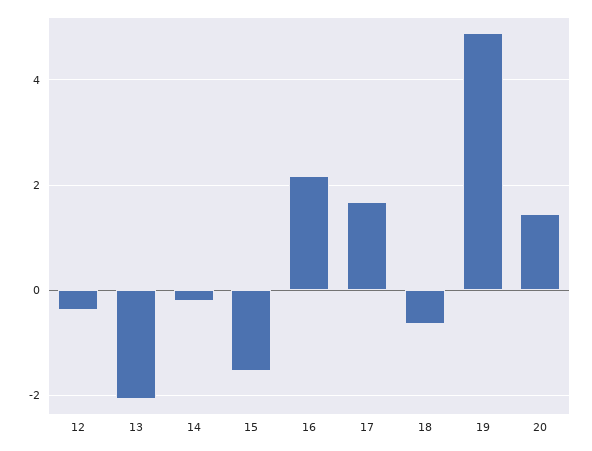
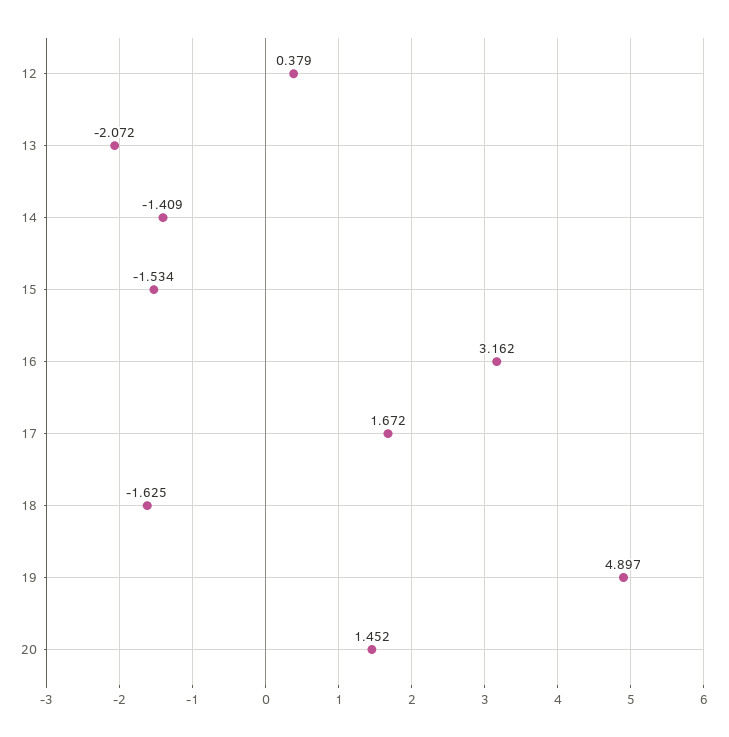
  {
-   "12": -0.4,
+   "12": 0.379,
    "13": -2.072,
-   "14": -0.2,
+   "14": -1.409,
    "15": -1.534,
-   "16": 2.2,
+   "16": 3.162,
    "17": 1.672,
-   "18": -0.6,
+   "18": -1.625,
    "19": 4.897,
    "20": 1.452
  }

